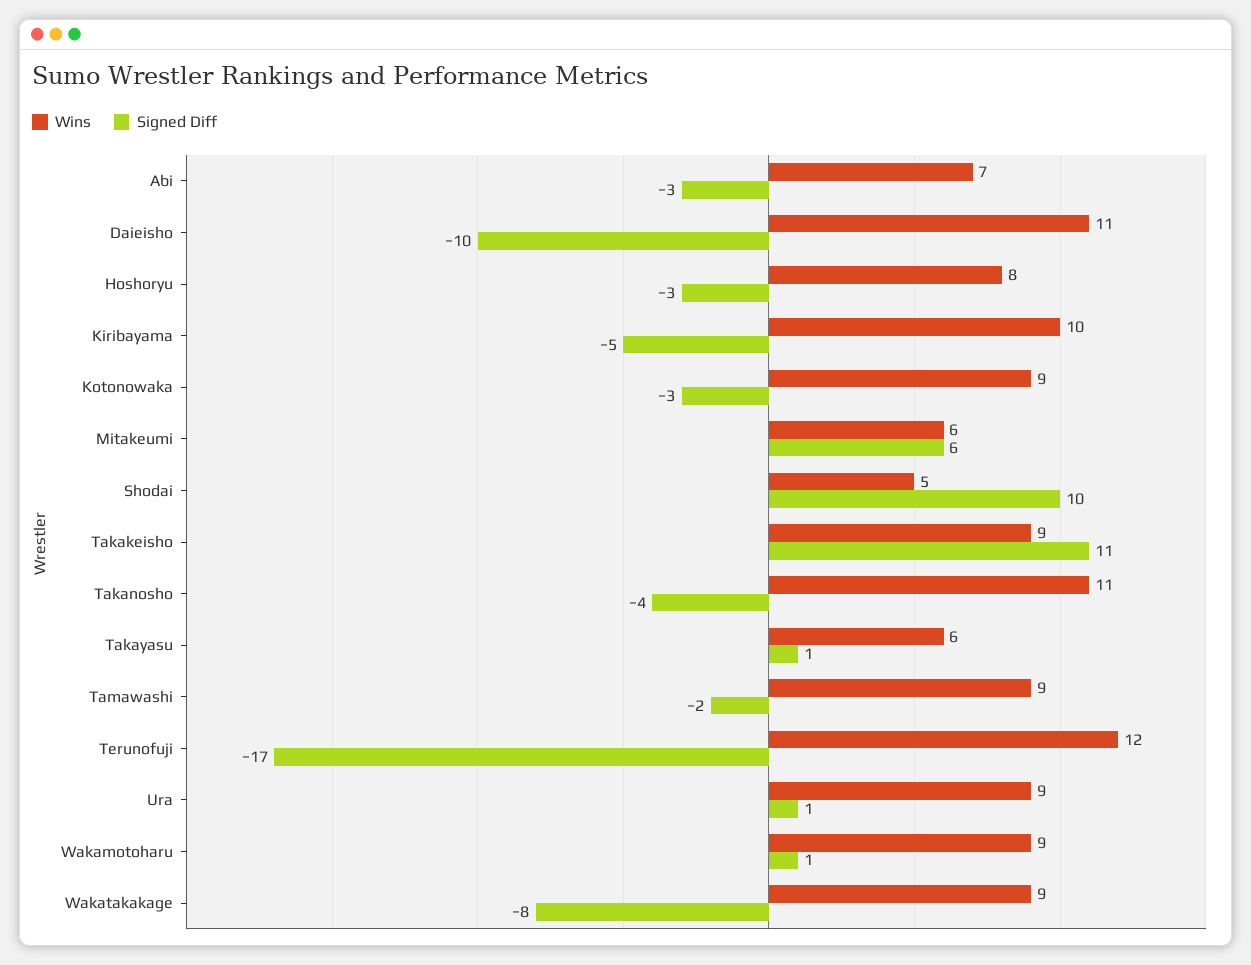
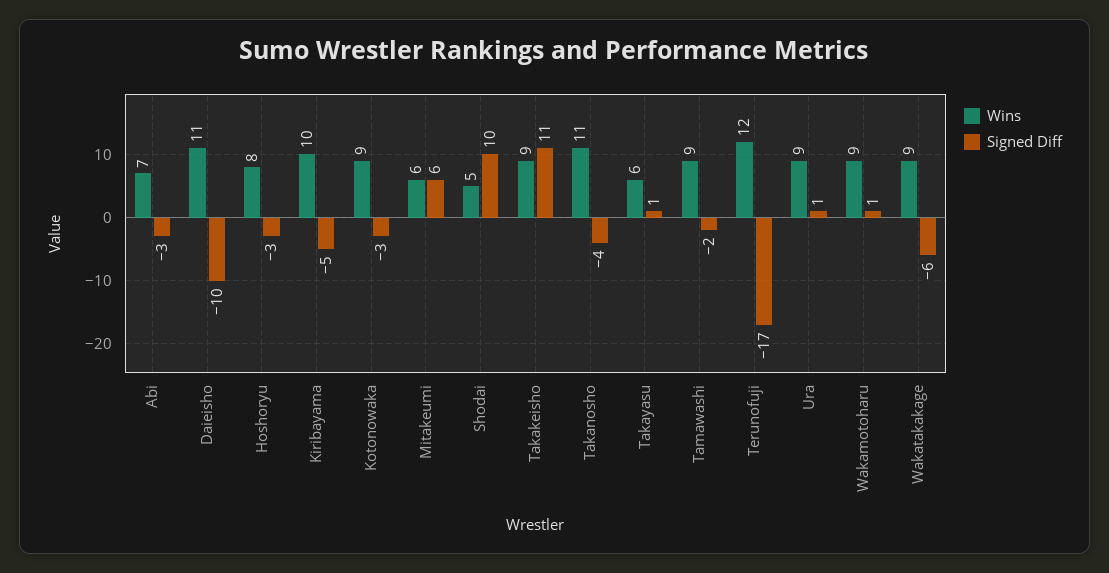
  {
    "Wins": {
      "Abi": 7,
      "Daieisho": 11,
      "Hoshoryu": 8,
      "Kiribayama": 10,
      "Kotonowaka": 9,
      "Mitakeumi": 6,
      "Shodai": 5,
      "Takakeisho": 9,
      "Takanosho": 11,
      "Takayasu": 6,
      "Tamawashi": 9,
      "Terunofuji": 12,
      "Ura": 9,
      "Wakamotoharu": 9,
      "Wakatakakage": 9
    },
    "Signed Diff": {
      "Abi": -3,
      "Daieisho": -10,
      "Hoshoryu": -3,
      "Kiribayama": -5,
      "Kotonowaka": -3,
      "Mitakeumi": 6,
      "Shodai": 10,
      "Takakeisho": 11,
      "Takanosho": -4,
      "Takayasu": 1,
      "Tamawashi": -2,
      "Terunofuji": -17,
      "Ura": 1,
      "Wakamotoharu": 1,
-     "Wakatakakage": -8
+     "Wakatakakage": -6
    }
  }

